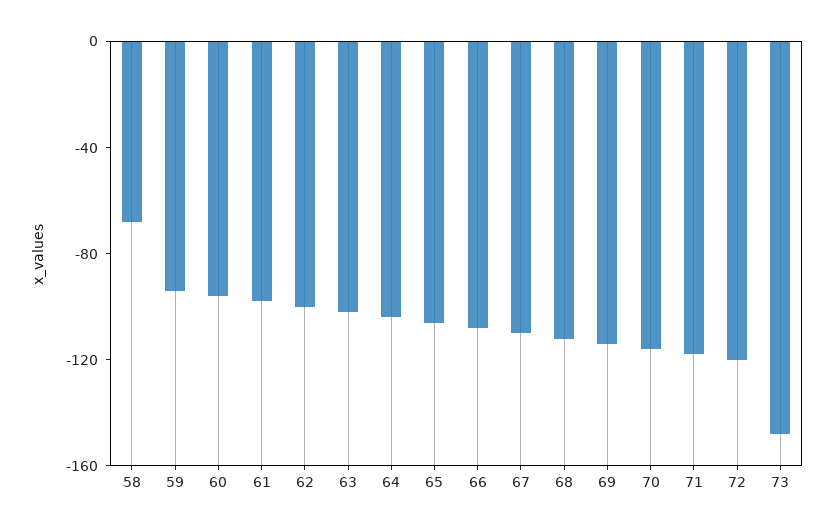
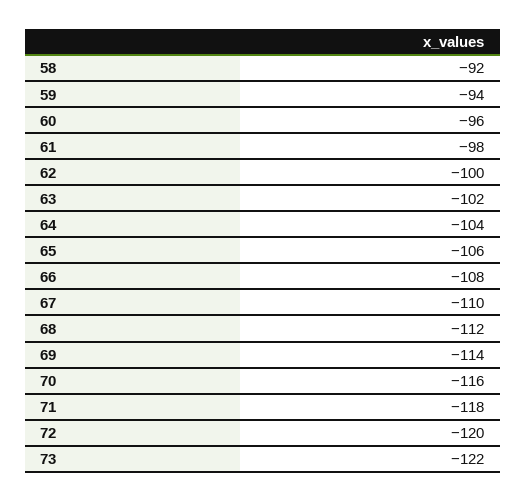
  {
-   "58": -70,
+   "58": -92,
    "59": -94,
    "60": -96,
    "61": -98,
    "62": -100,
    "63": -102,
    "64": -104,
    "65": -106,
    "66": -108,
    "67": -110,
    "68": -112,
    "69": -114,
    "70": -116,
    "71": -118,
    "72": -120,
-   "73": -150
+   "73": -122
  }

